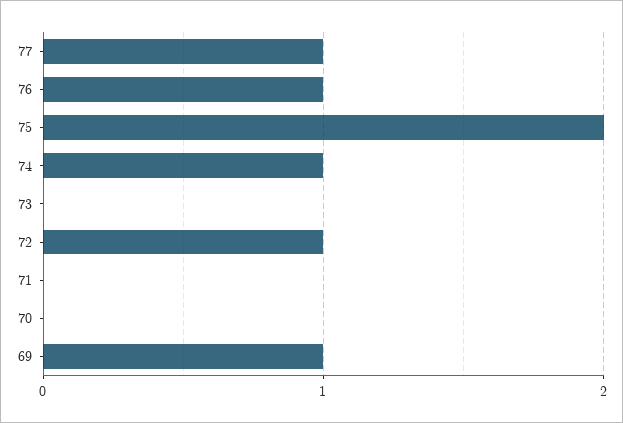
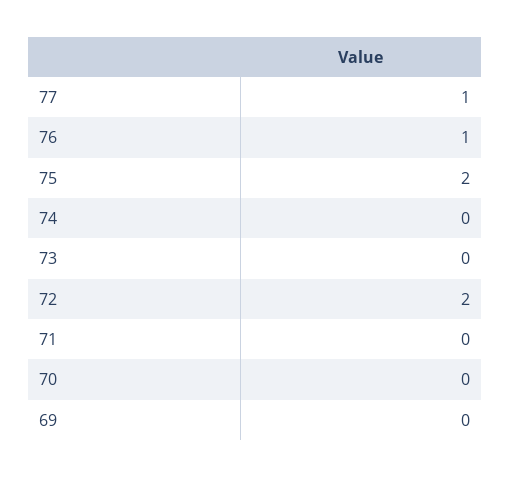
  {
    "77": 1,
    "76": 1,
    "75": 2,
-   "74": 1,
+   "74": 0,
    "73": 0,
-   "72": 1,
+   "72": 2,
    "71": 0,
    "70": 0,
-   "69": 1
+   "69": 0
  }

